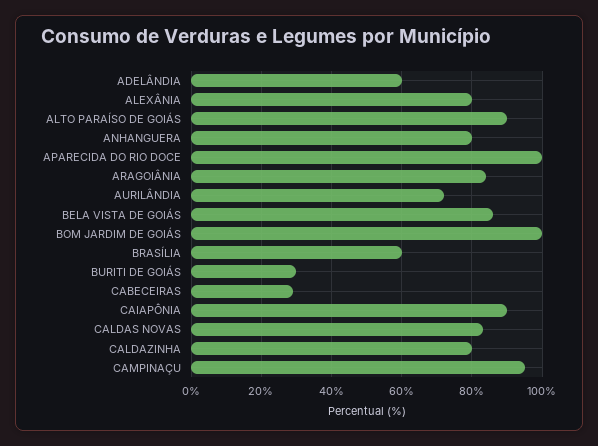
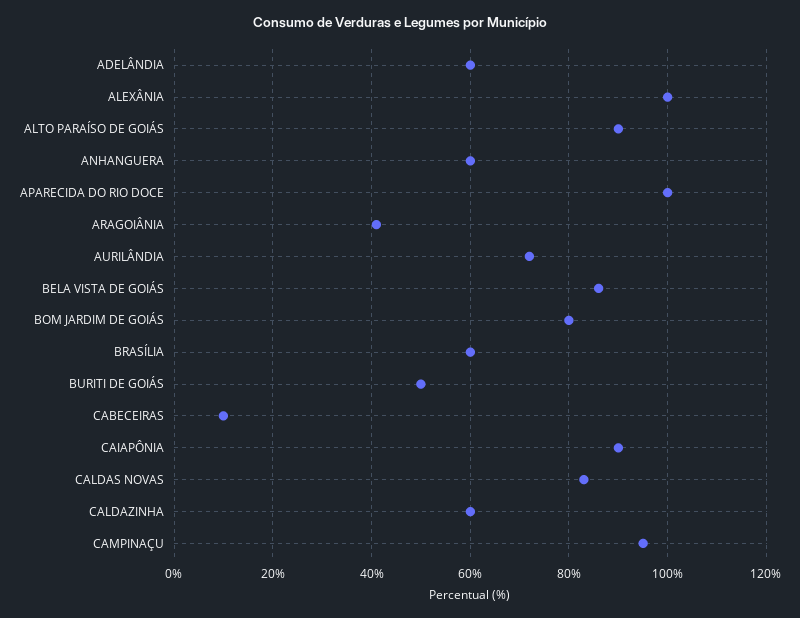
  {
    "ADELÂNDIA": 60,
-   "ALEXÂNIA": 80,
+   "ALEXÂNIA": 100,
    "ALTO PARAÍSO DE GOIÁS": 90,
-   "ANHANGUERA": 80,
+   "ANHANGUERA": 60,
    "APARECIDA DO RIO DOCE": 100,
-   "ARAGOIÂNIA": 85,
+   "ARAGOIÂNIA": 40,
    "AURILÂNDIA": 70,
    "BELA VISTA DE GOIÁS": 85,
-   "BOM JARDIM DE GOIÁS": 100,
+   "BOM JARDIM DE GOIÁS": 80,
    "BRASÍLIA": 60,
-   "BURITI DE GOIÁS": 30,
+   "BURITI DE GOIÁS": 50,
-   "CABECEIRAS": 30,
+   "CABECEIRAS": 10,
    "CAIAPÔNIA": 90,
    "CALDAS NOVAS": 85,
-   "CALDAZINHA": 80,
+   "CALDAZINHA": 60,
    "CAMPINAÇU": 95
  }

